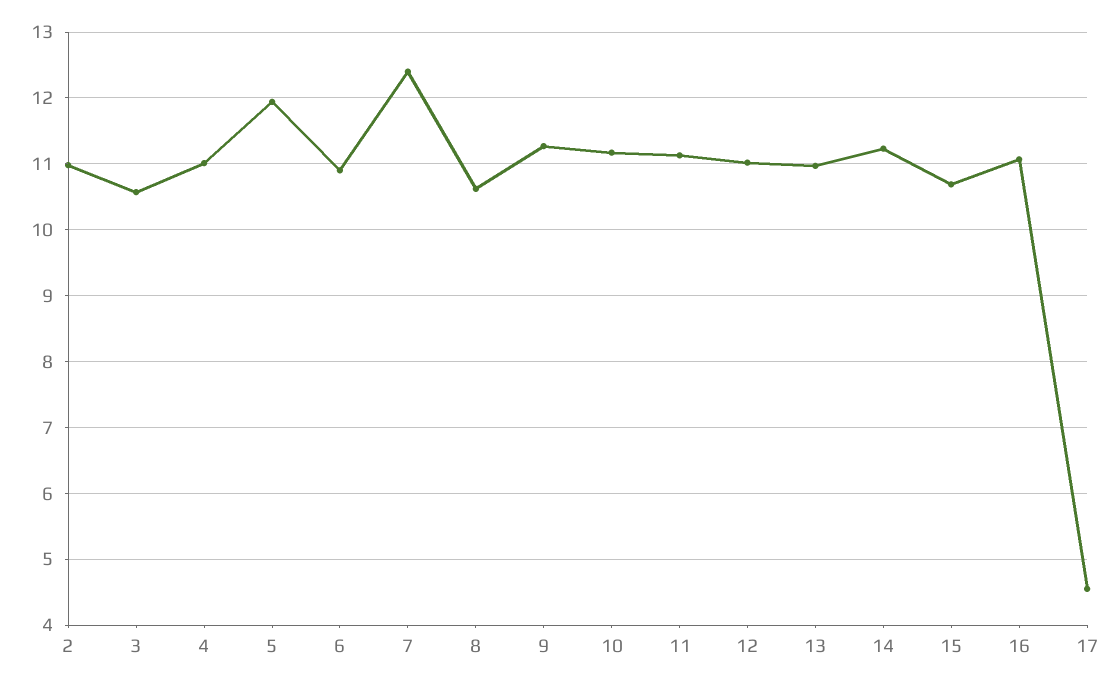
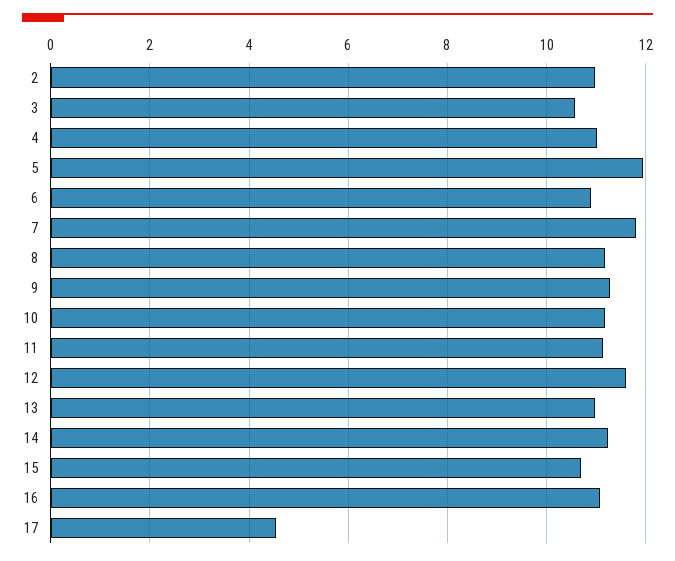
  {
    "2": 11,
    "3": 10.6,
    "4": 11,
    "5": 11.9,
    "6": 10.9,
-   "7": 12.4,
+   "7": 11.8,
-   "8": 10.6,
+   "8": 11.2,
    "9": 11.3,
    "10": 11.2,
    "11": 11.1,
-   "12": 11,
+   "12": 11.6,
    "13": 11,
    "14": 11.2,
    "15": 10.7,
    "16": 11.1,
    "17": 4.6
  }

